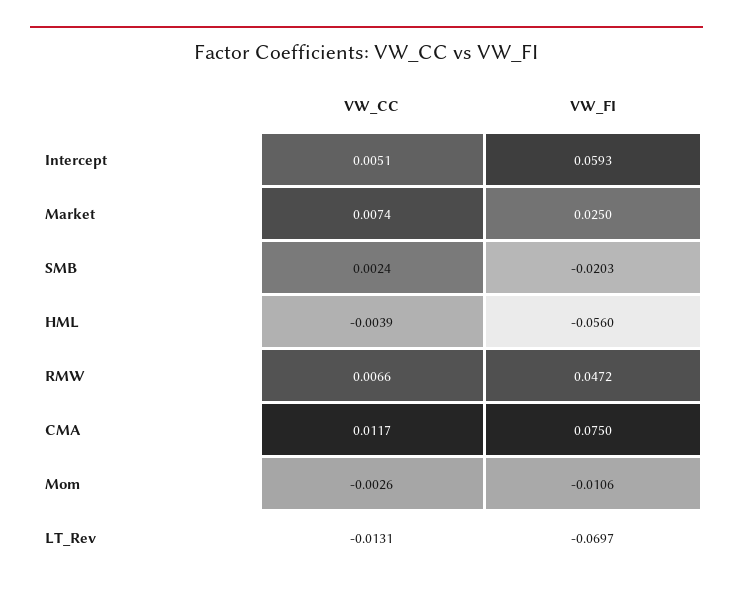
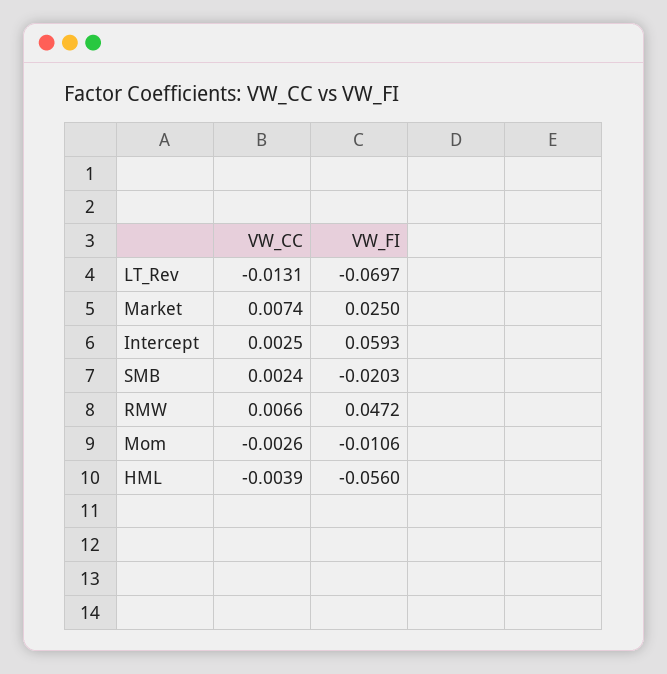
  {
    "VW_CC": {
-     "Intercept": 0.0051,
+     "Intercept": 0.0025,
      "Market": 0.0074,
      "SMB": 0.0024,
      "HML": -0.0039,
      "RMW": 0.0066,
-     "CMA": 0.0117,
      "Mom": -0.0026,
      "LT_Rev": -0.0131
    },
    "VW_FI": {
      "Intercept": 0.0593,
      "Market": 0.025,
      "SMB": -0.0203,
      "HML": -0.056,
      "RMW": 0.0472,
-     "CMA": 0.075,
      "Mom": -0.0106,
      "LT_Rev": -0.0697
    }
  }

